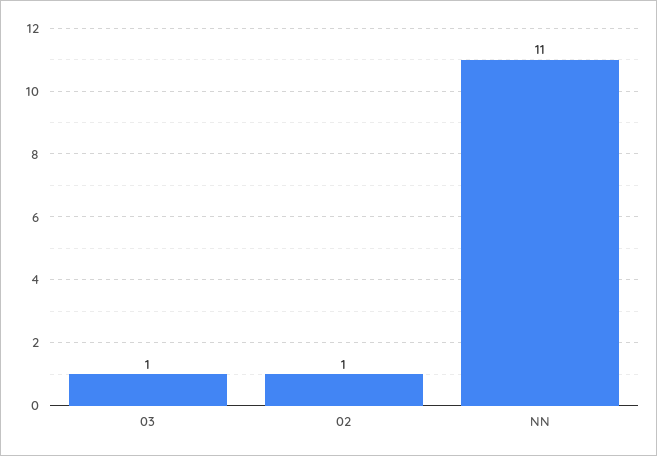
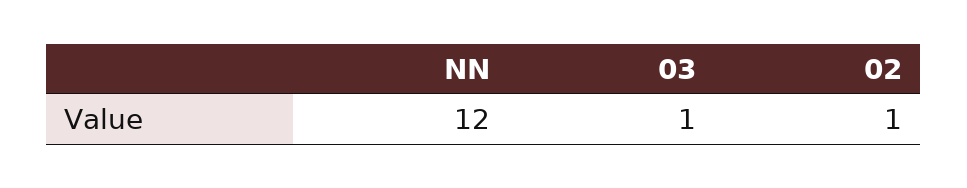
  {
    "03": 1,
    "02": 1,
-   "NN": 11
+   "NN": 12
  }

